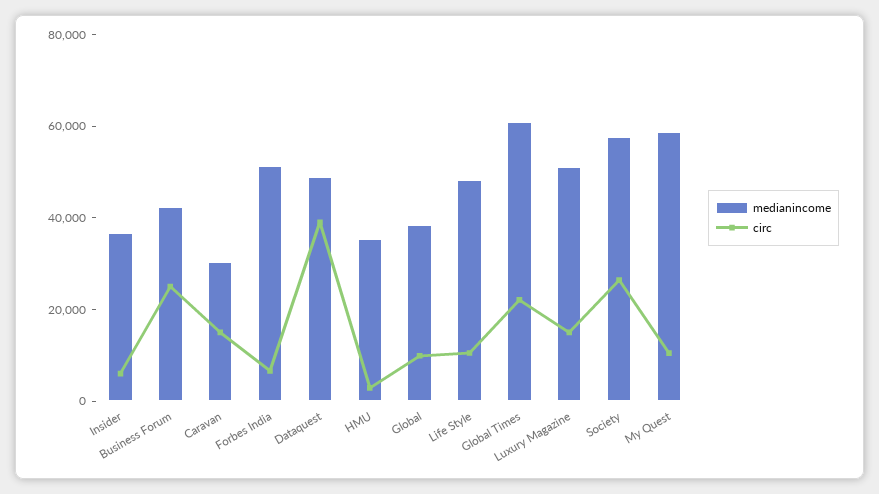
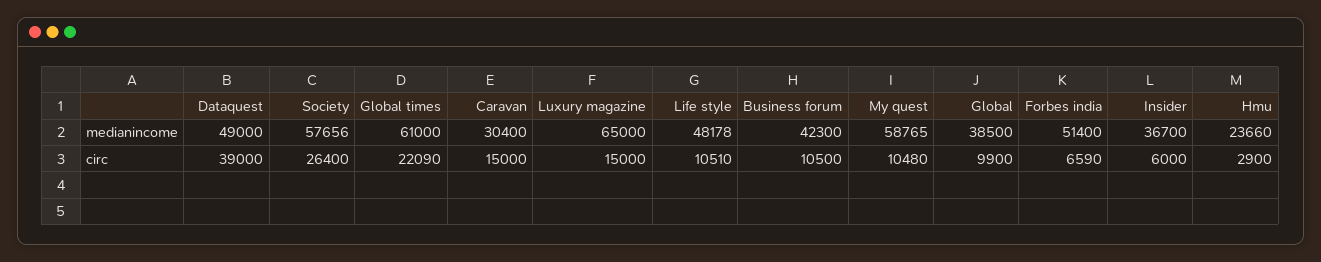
  {
    "medianincome": {
      "Insider": 36700,
      "Business Forum": 42300,
      "Caravan": 30400,
      "Forbes India": 51400,
      "Dataquest": 49000,
-     "HMU": 35000,
+     "HMU": 23660,
      "Global": 38500,
      "Life Style": 48178,
      "Global Times": 61000,
-     "Luxury Magazine": 50000,
+     "Luxury Magazine": 65000,
      "Society": 57656,
      "My Quest": 58765
    },
    "circ": {
      "Insider": 6000,
-     "Business Forum": 25000,
+     "Business Forum": 10500,
      "Caravan": 15000,
      "Forbes India": 6590,
      "Dataquest": 39000,
      "HMU": 2900,
      "Global": 9900,
      "Life Style": 10510,
      "Global Times": 22090,
      "Luxury Magazine": 15000,
      "Society": 26400,
      "My Quest": 10480
    }
  }

